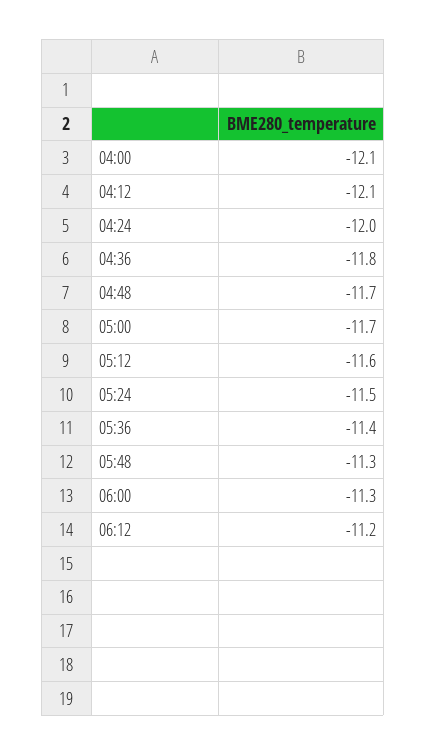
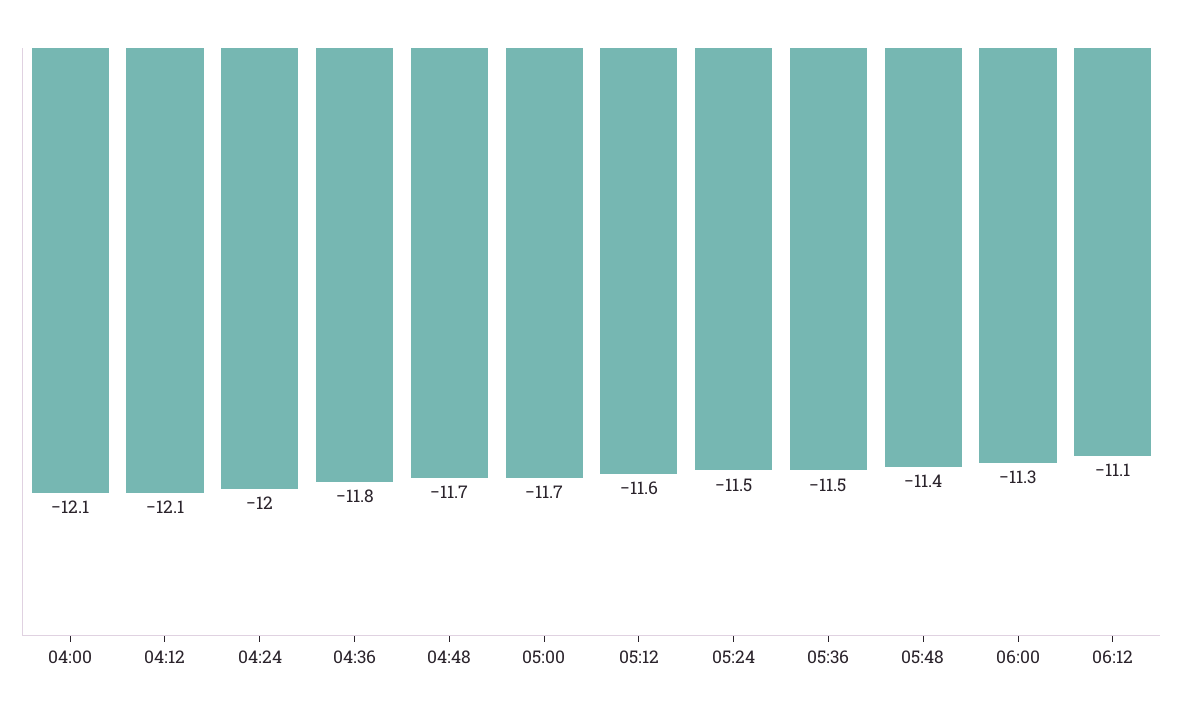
  {
    "04:00": -12.1,
    "04:12": -12.1,
    "04:24": -12,
    "04:36": -11.8,
    "04:48": -11.7,
    "05:00": -11.7,
    "05:12": -11.6,
    "05:24": -11.5,
-   "05:36": -11.4,
+   "05:36": -11.5,
-   "05:48": -11.3,
+   "05:48": -11.4,
    "06:00": -11.3,
-   "06:12": -11.2
+   "06:12": -11.1
  }

